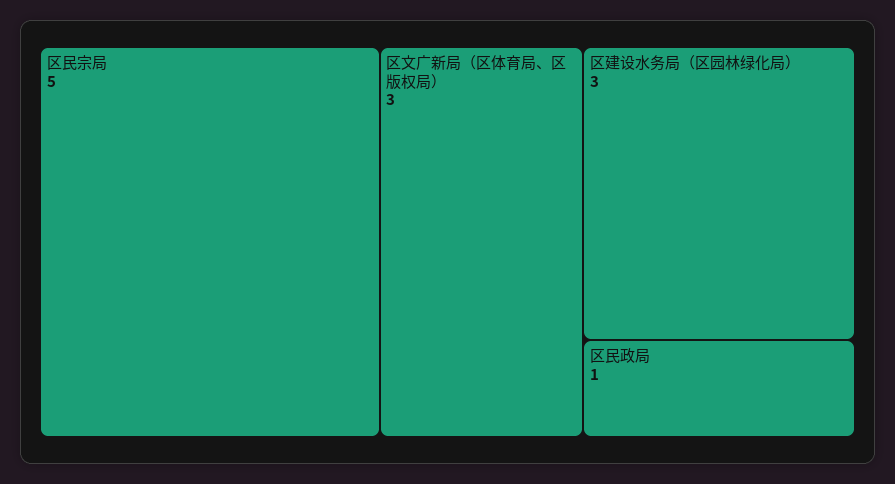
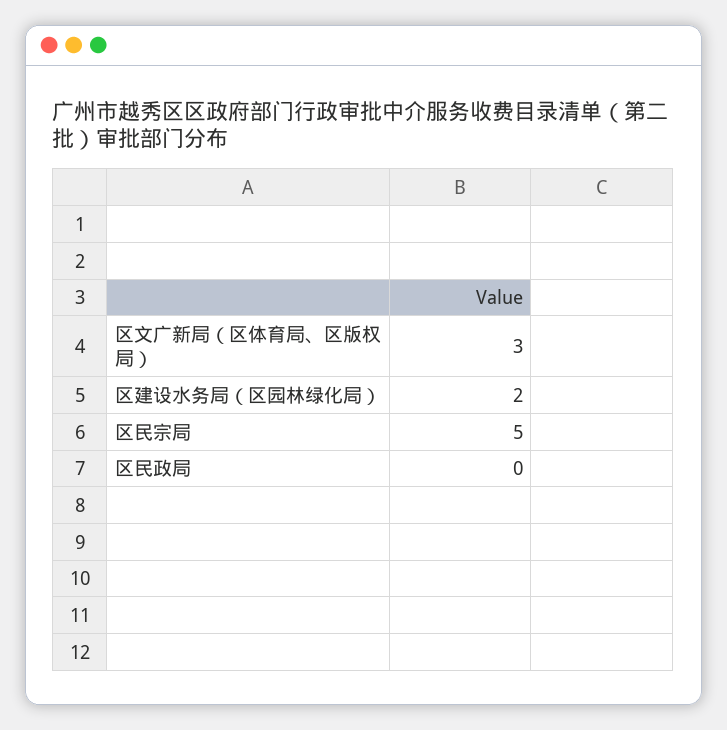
  {
    "区民宗局": 5,
    "区文广新局（区体育局、区版权局）": 3,
-   "区建设水务局（区园林绿化局）": 3,
+   "区建设水务局（区园林绿化局）": 2,
-   "区民政局": 1
+   "区民政局": 0
  }

